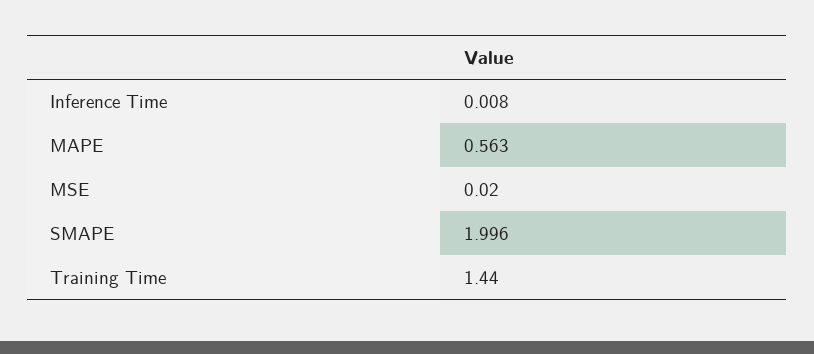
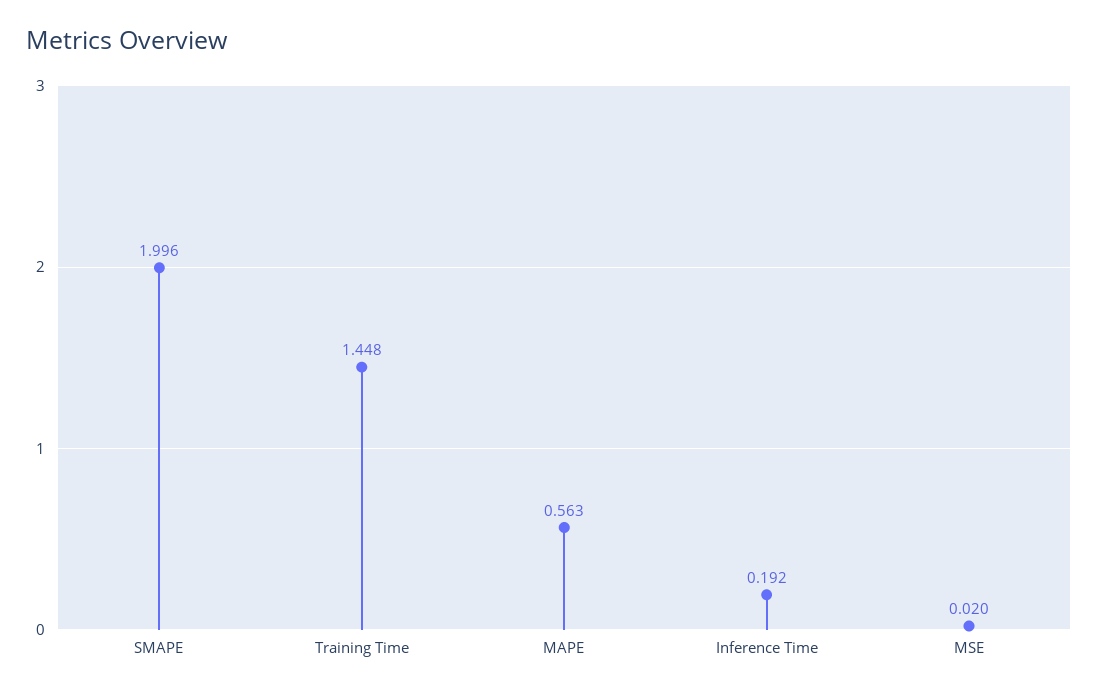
  {
-   "Inference Time": 0.008,
+   "Inference Time": 0.192,
    "MAPE": 0.563,
    "MSE": 0.02,
    "SMAPE": 1.996,
-   "Training Time": 1.44
+   "Training Time": 1.448
  }

